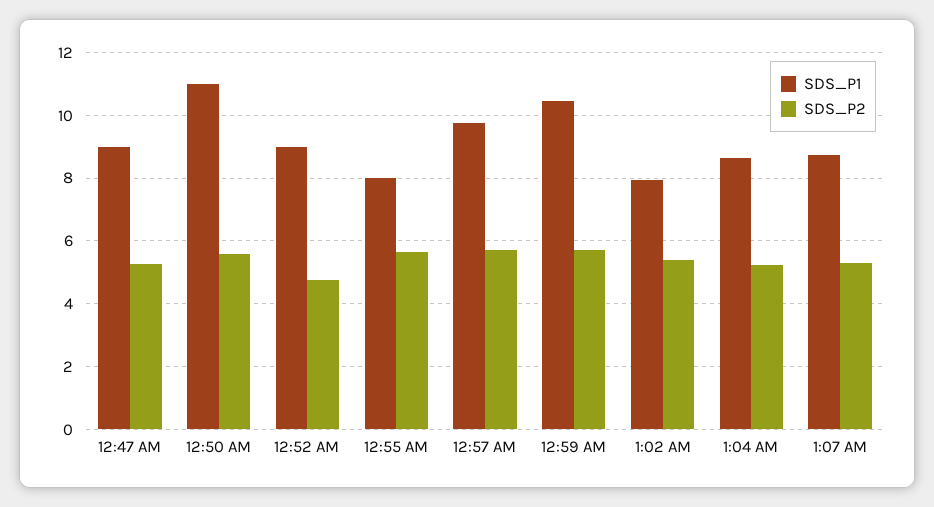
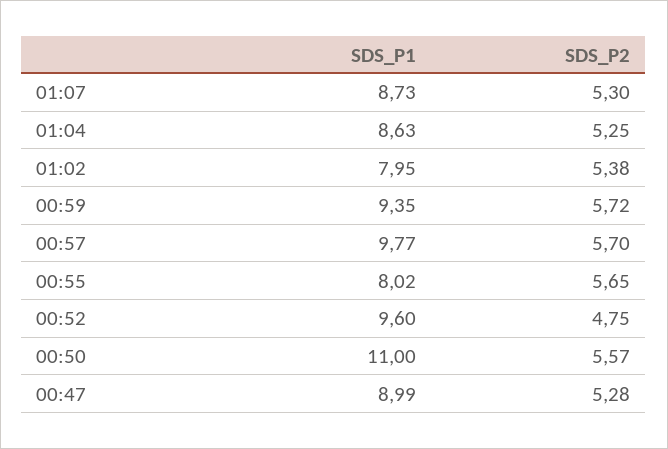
  {
    "SDS_P1": {
      "12:47 AM": 8.99,
      "12:50 AM": 11,
-     "12:52 AM": 9,
+     "12:52 AM": 9.6,
      "12:55 AM": 8.02,
      "12:57 AM": 9.77,
-     "12:59 AM": 10.4,
+     "12:59 AM": 9.35,
      "1:02 AM": 7.95,
      "1:04 AM": 8.63,
      "1:07 AM": 8.73
    },
    "SDS_P2": {
      "12:47 AM": 5.28,
      "12:50 AM": 5.57,
      "12:52 AM": 4.75,
      "12:55 AM": 5.65,
      "12:57 AM": 5.7,
      "12:59 AM": 5.72,
      "1:02 AM": 5.38,
      "1:04 AM": 5.25,
      "1:07 AM": 5.3
    }
  }

